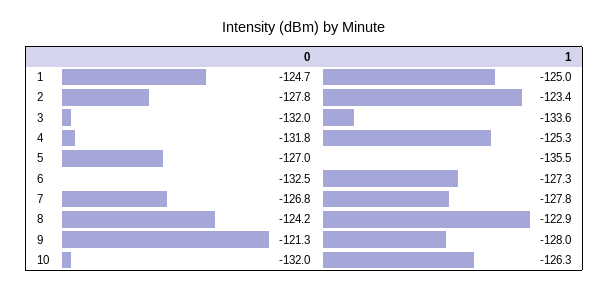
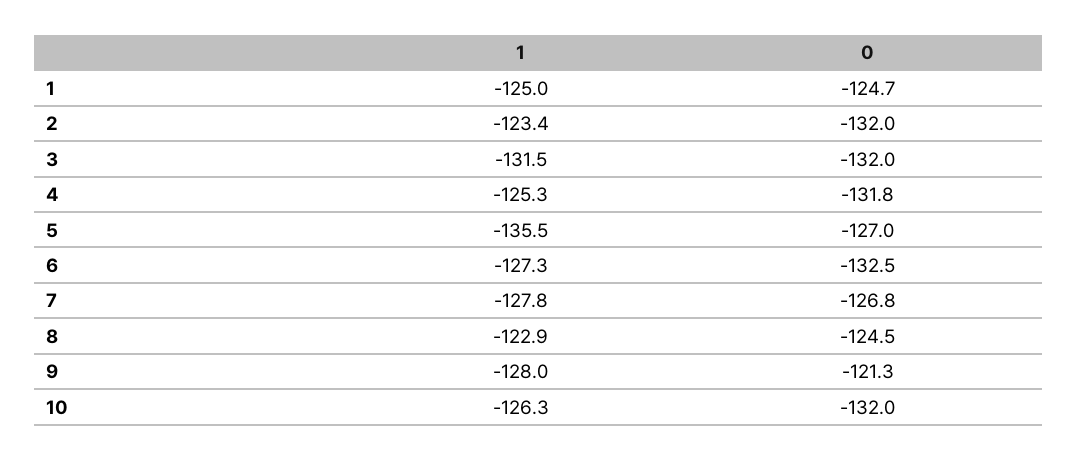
  {
    "0": {
      "1": -124.7,
-     "2": -127.8,
+     "2": -132,
      "3": -132,
      "4": -131.8,
      "5": -127,
      "6": -132.5,
      "7": -126.8,
-     "8": -124.2,
+     "8": -124.5,
      "9": -121.3,
      "10": -132
    },
    "1": {
      "1": -125,
      "2": -123.4,
-     "3": -133.6,
+     "3": -131.5,
      "4": -125.3,
      "5": -135.5,
      "6": -127.3,
      "7": -127.8,
      "8": -122.9,
      "9": -128,
      "10": -126.3
    }
  }

